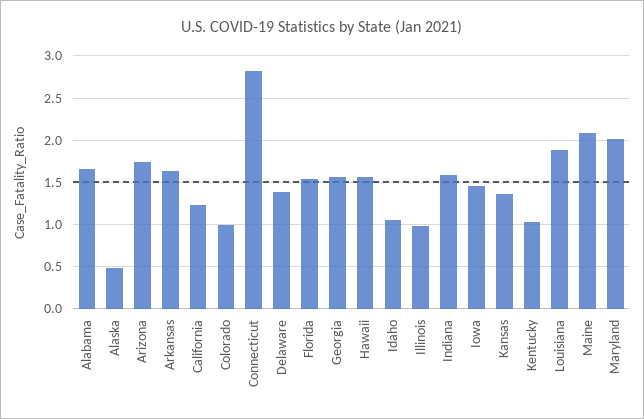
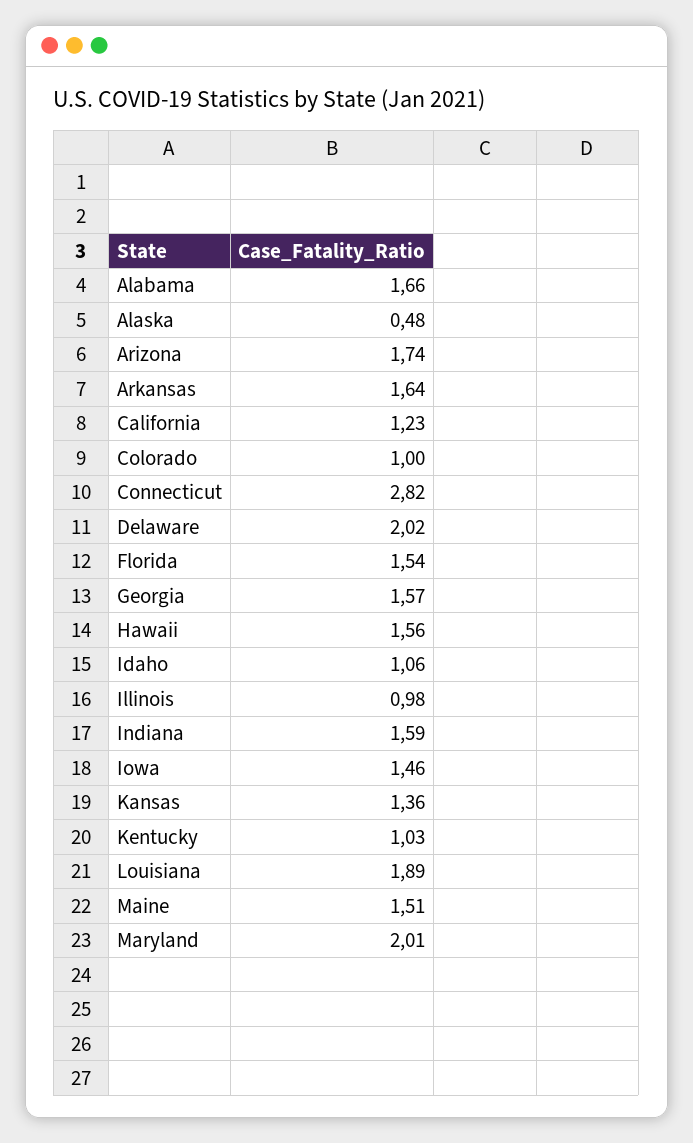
  {
    "Alabama": 1.66,
    "Alaska": 0.48,
    "Arizona": 1.74,
    "Arkansas": 1.64,
    "California": 1.23,
    "Colorado": 1,
    "Connecticut": 2.82,
-   "Delaware": 1.4,
+   "Delaware": 2.02,
    "Florida": 1.54,
    "Georgia": 1.57,
    "Hawaii": 1.56,
    "Idaho": 1.06,
    "Illinois": 0.98,
    "Indiana": 1.59,
    "Iowa": 1.46,
    "Kansas": 1.36,
    "Kentucky": 1.03,
    "Louisiana": 1.89,
-   "Maine": 2.1,
+   "Maine": 1.51,
    "Maryland": 2.01
  }

